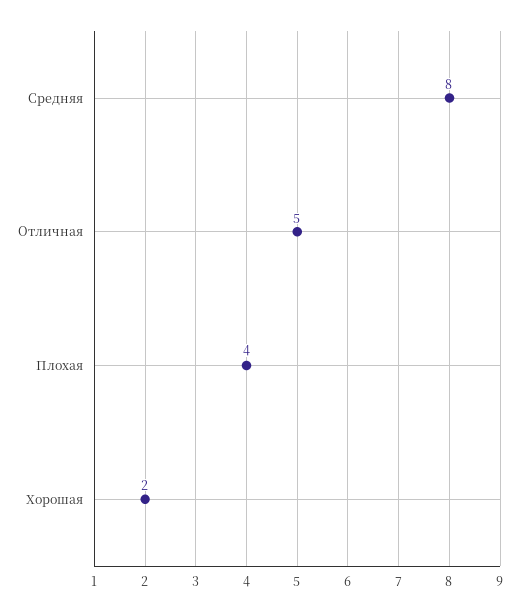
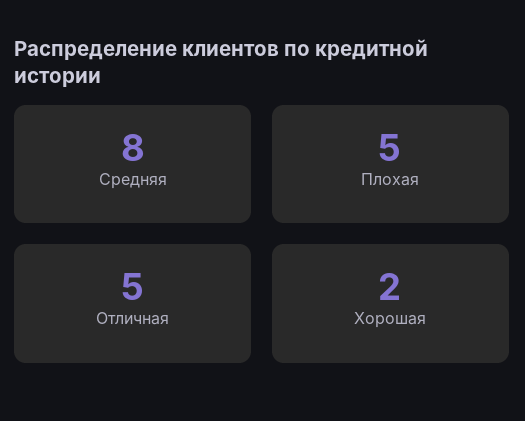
  {
    "Средняя": 8,
    "Отличная": 5,
-   "Плохая": 4,
+   "Плохая": 5,
    "Хорошая": 2
  }

